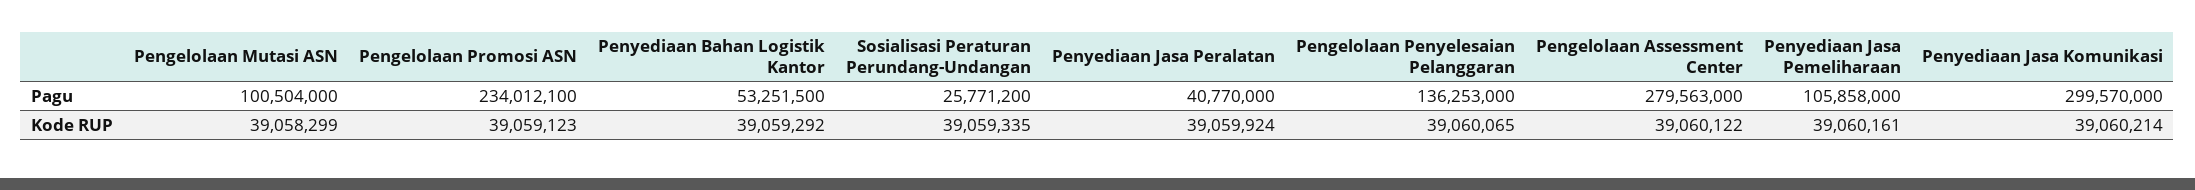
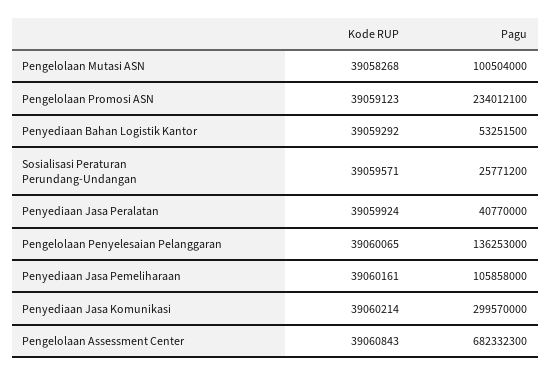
  {
    "Pengelolaan Mutasi ASN": {
      "Pagu": 100504000,
-     "Kode RUP": 39058299
+     "Kode RUP": 39058268
    },
    "Pengelolaan Promosi ASN": {
      "Pagu": 234012100,
      "Kode RUP": 39059123
    },
    "Penyediaan Bahan Logistik Kantor": {
      "Pagu": 53251500,
      "Kode RUP": 39059292
    },
    "Sosialisasi Peraturan Perundang-Undangan": {
      "Pagu": 25771200,
-     "Kode RUP": 39059335
+     "Kode RUP": 39059571
    },
    "Penyediaan Jasa Peralatan": {
      "Pagu": 40770000,
      "Kode RUP": 39059924
    },
    "Pengelolaan Penyelesaian Pelanggaran": {
      "Pagu": 136253000,
      "Kode RUP": 39060065
    },
    "Pengelolaan Assessment Center": {
-     "Pagu": 279563000,
+     "Pagu": 682332300,
-     "Kode RUP": 39060122
+     "Kode RUP": 39060843
    },
    "Penyediaan Jasa Pemeliharaan": {
      "Pagu": 105858000,
      "Kode RUP": 39060161
    },
    "Penyediaan Jasa Komunikasi": {
      "Pagu": 299570000,
      "Kode RUP": 39060214
    }
  }

